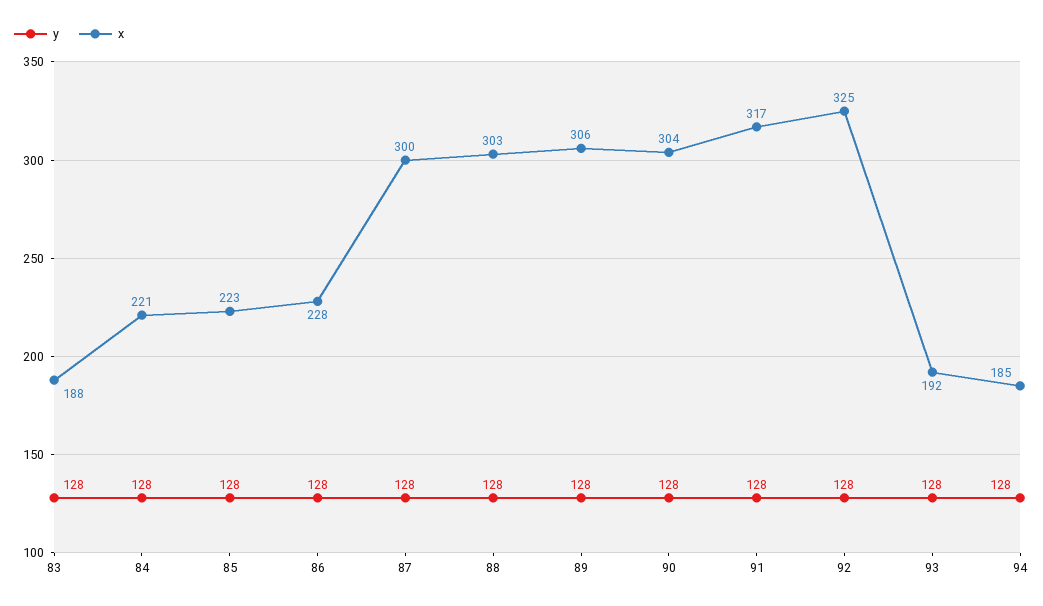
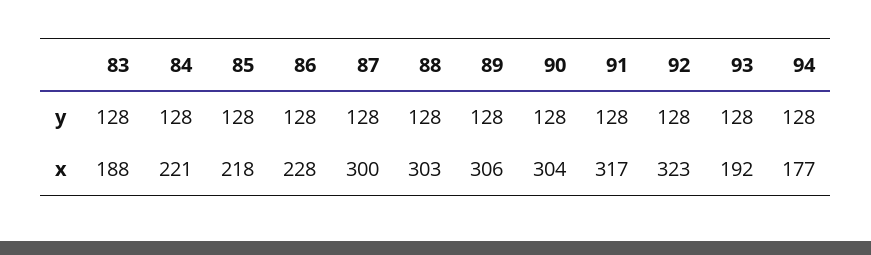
  {
    "y": {
      "83": 128,
      "84": 128,
      "85": 128,
      "86": 128,
      "87": 128,
      "88": 128,
      "89": 128,
      "90": 128,
      "91": 128,
      "92": 128,
      "93": 128,
      "94": 128
    },
    "x": {
      "83": 188,
      "84": 221,
-     "85": 223,
+     "85": 218,
      "86": 228,
      "87": 300,
      "88": 303,
      "89": 306,
      "90": 304,
      "91": 317,
-     "92": 325,
+     "92": 323,
      "93": 192,
-     "94": 185
+     "94": 177
    }
  }

